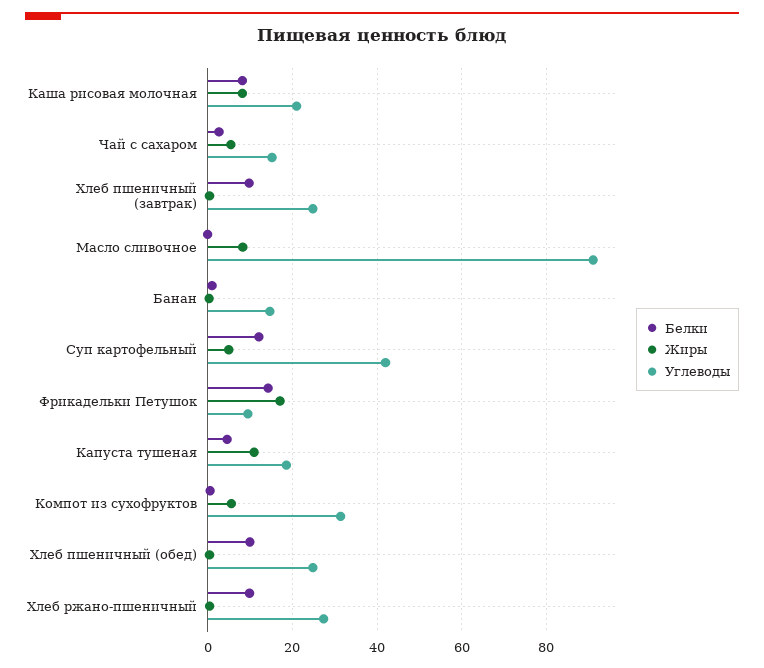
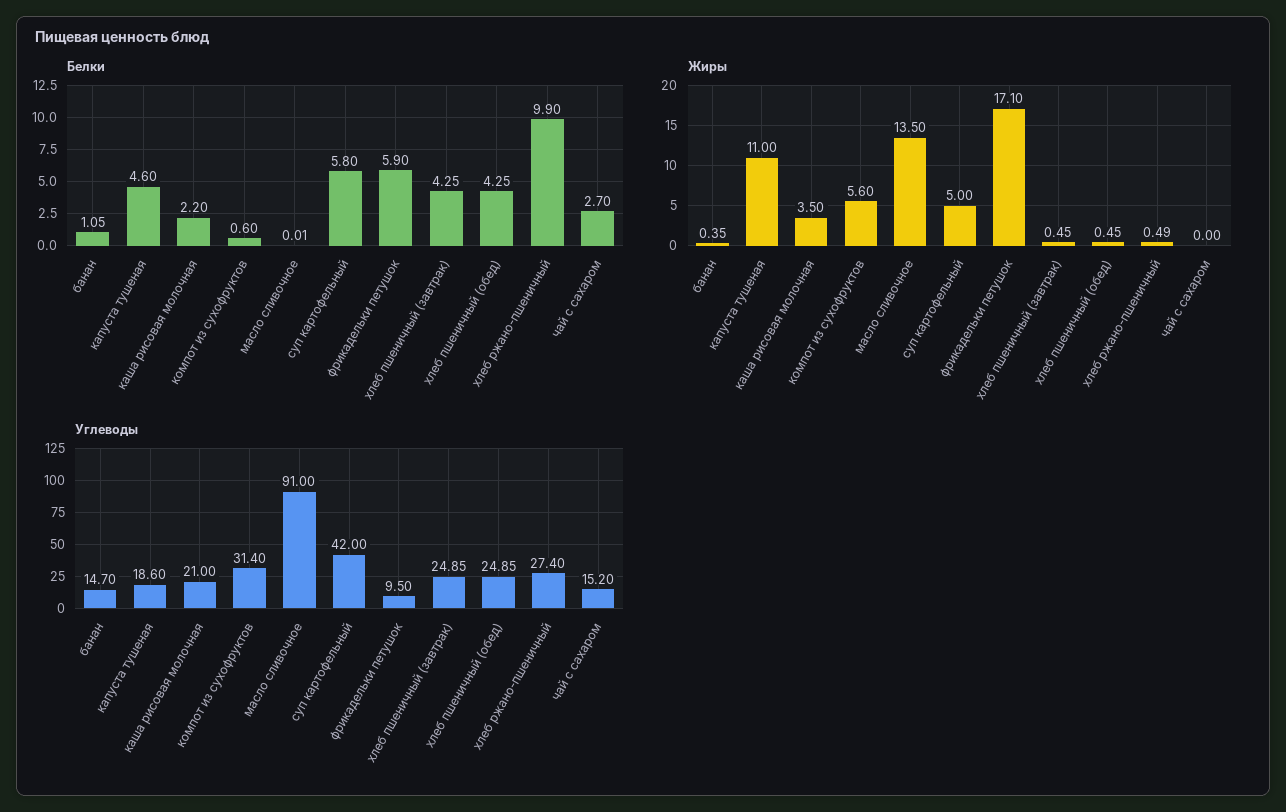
  {
    "Белки": {
-     "Каша рисовая молочная": 8,
+     "Каша рисовая молочная": 2.2,
      "Чай с сахаром": 2.7,
-     "Хлеб пшеничный (завтрак)": 10,
+     "Хлеб пшеничный (завтрак)": 4.25,
      "Масло сливочное": 0.01,
      "Банан": 1.05,
-     "Суп картофельный": 12,
+     "Суп картофельный": 5.8,
-     "Фрикадельки Петушок": 14,
+     "Фрикадельки Петушок": 5.9,
      "Капуста тушеная": 4.6,
      "Компот из сухофруктов": 0.6,
-     "Хлеб пшеничный (обед)": 10,
+     "Хлеб пшеничный (обед)": 4.25,
      "Хлеб ржано-пшеничный": 9.9
    },
    "Жиры": {
-     "Каша рисовая молочная": 8,
+     "Каша рисовая молочная": 3.5,
-     "Чай с сахаром": 6,
+     "Чай с сахаром": 0,
      "Хлеб пшеничный (завтрак)": 0.45,
-     "Масло сливочное": 8,
+     "Масло сливочное": 13.5,
      "Банан": 0.35,
      "Суп картофельный": 5,
      "Фрикадельки Петушок": 17.1,
      "Капуста тушеная": 11,
      "Компот из сухофруктов": 5.6,
      "Хлеб пшеничный (обед)": 0.45,
      "Хлеб ржано-пшеничный": 0.49
    },
    "Углеводы": {
      "Каша рисовая молочная": 21,
      "Чай с сахаром": 15.2,
      "Хлеб пшеничный (завтрак)": 24.85,
      "Масло сливочное": 91,
      "Банан": 14.7,
      "Суп картофельный": 42,
      "Фрикадельки Петушок": 9.5,
      "Капуста тушеная": 18.6,
      "Компот из сухофруктов": 31.4,
      "Хлеб пшеничный (обед)": 24.85,
      "Хлеб ржано-пшеничный": 27.4
    }
  }

